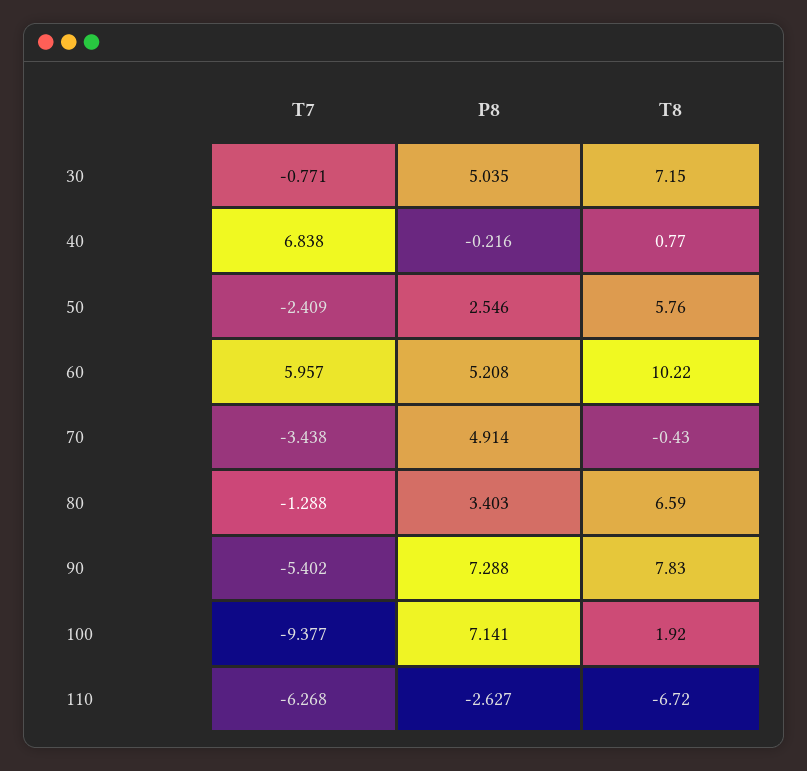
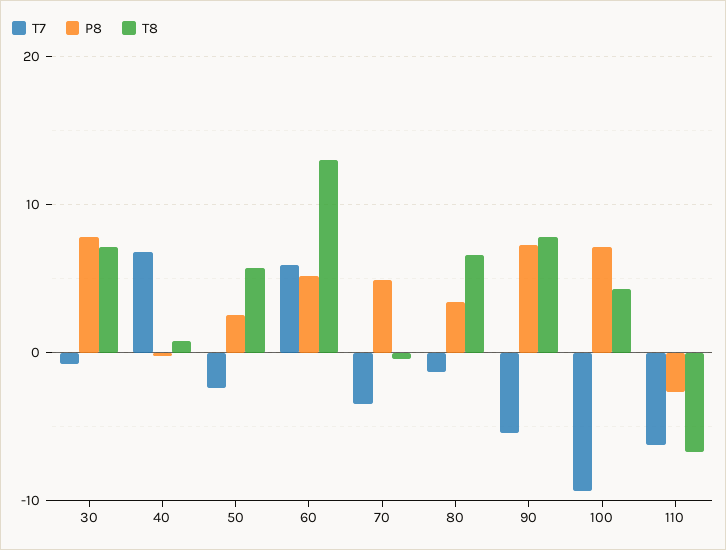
  {
    "T7": {
      "30": -0.771,
      "40": 6.838,
      "50": -2.409,
      "60": 5.957,
      "70": -3.438,
      "80": -1.288,
      "90": -5.402,
      "100": -9.377,
      "110": -6.268
    },
    "P8": {
-     "30": 5.035,
+     "30": 8,
      "40": -0.216,
      "50": 2.546,
      "60": 5.208,
      "70": 4.914,
      "80": 3.403,
      "90": 7.288,
      "100": 7.141,
      "110": -2.627
    },
    "T8": {
      "30": 7.15,
      "40": 0.77,
      "50": 5.76,
-     "60": 10.22,
+     "60": 13,
      "70": -0.43,
      "80": 6.59,
      "90": 7.83,
-     "100": 1.92,
+     "100": 4,
      "110": -6.72
    }
  }

